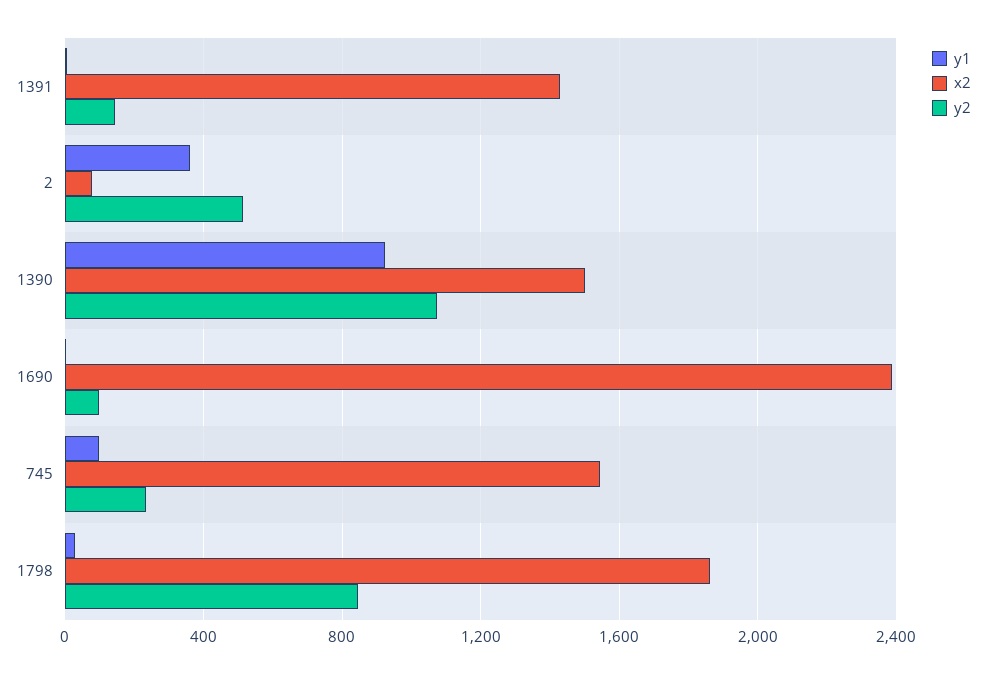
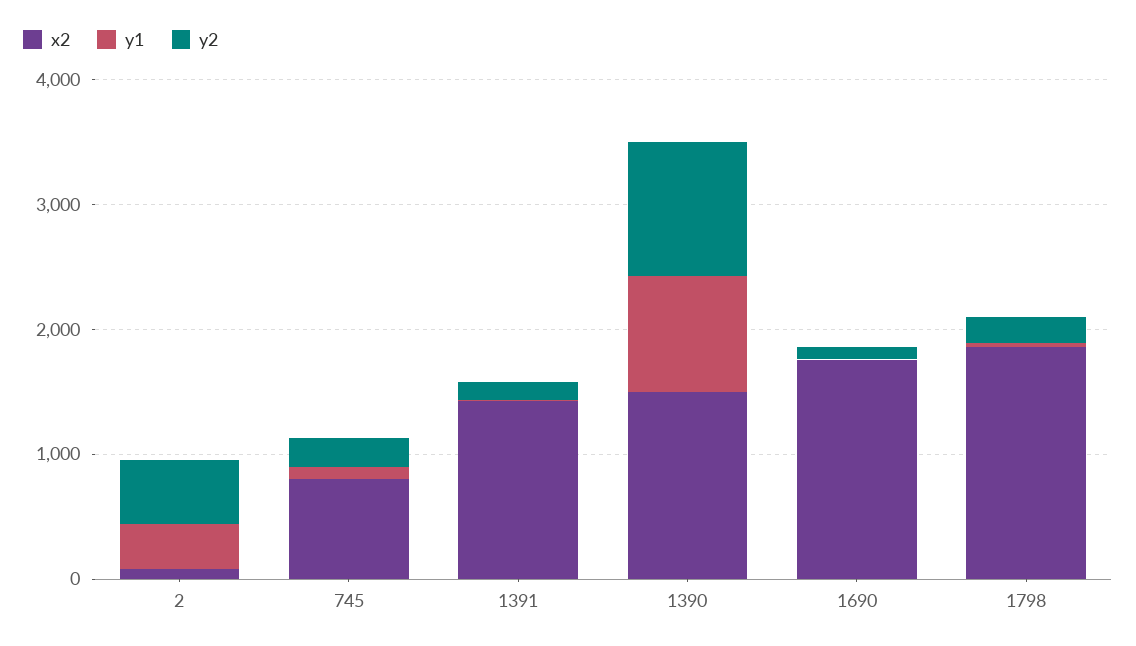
  {
    "y1": {
      "1391": 0,
      "2": 350,
      "1390": 900,
      "1690": 0,
      "745": 100,
      "1798": 50
    },
    "x2": {
      "1391": 1450,
      "2": 100,
      "1390": 1500,
-     "1690": 2400,
+     "1690": 1800,
-     "745": 1550,
+     "745": 800,
      "1798": 1850
    },
    "y2": {
      "1391": 150,
      "2": 500,
      "1390": 1100,
      "1690": 100,
      "745": 250,
-     "1798": 850
+     "1798": 200
    }
  }

